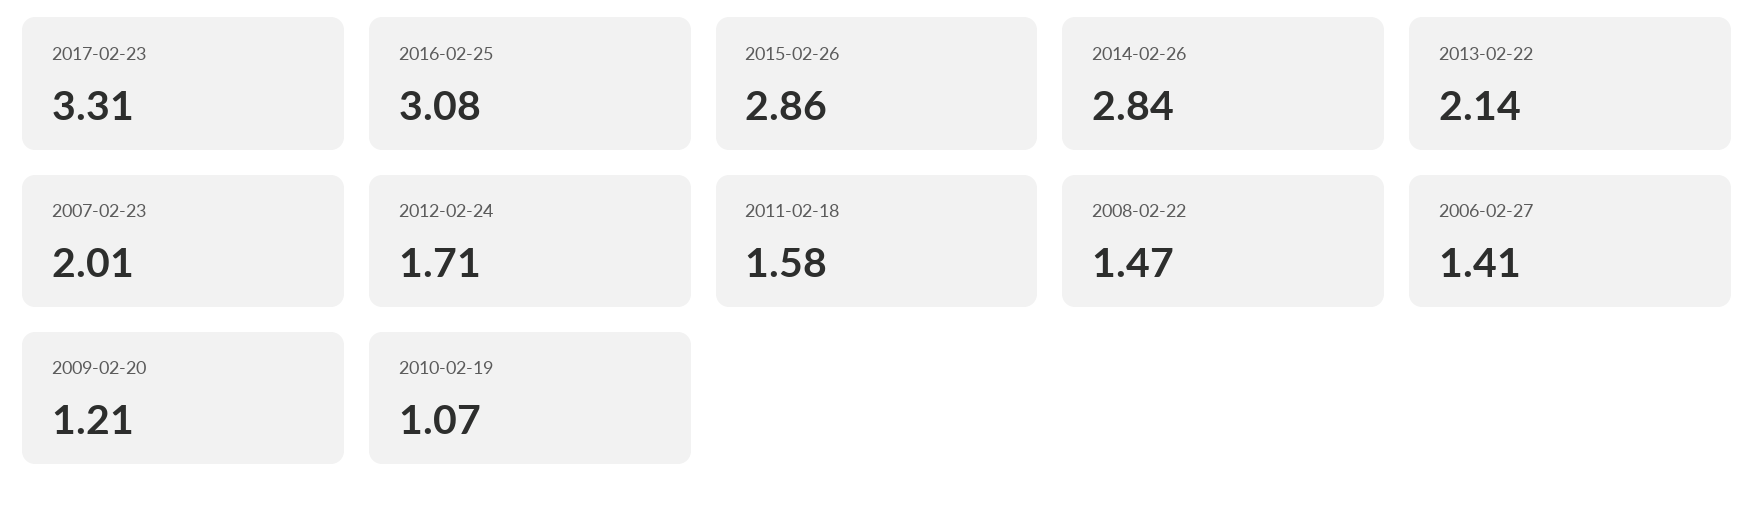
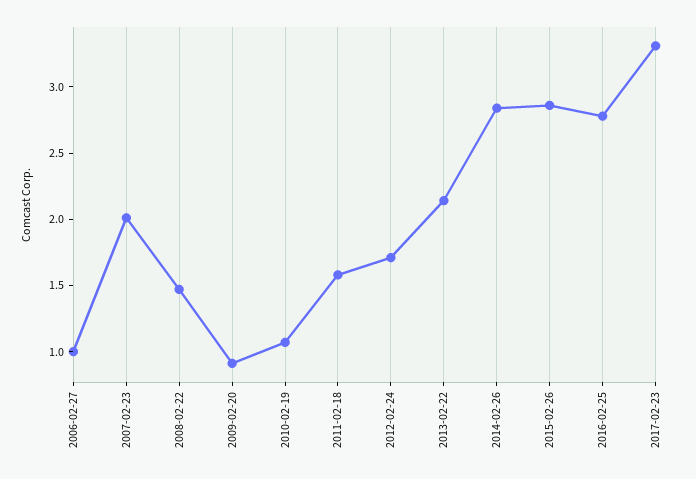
  {
    "2017-02-23": 3.31,
-   "2016-02-25": 3.08,
+   "2016-02-25": 2.8,
    "2015-02-26": 2.86,
    "2014-02-26": 2.84,
    "2013-02-22": 2.14,
    "2007-02-23": 2.01,
    "2012-02-24": 1.71,
    "2011-02-18": 1.58,
    "2008-02-22": 1.47,
-   "2006-02-27": 1.41,
+   "2006-02-27": 1,
-   "2009-02-20": 1.21,
+   "2009-02-20": 0.9,
    "2010-02-19": 1.07
  }

